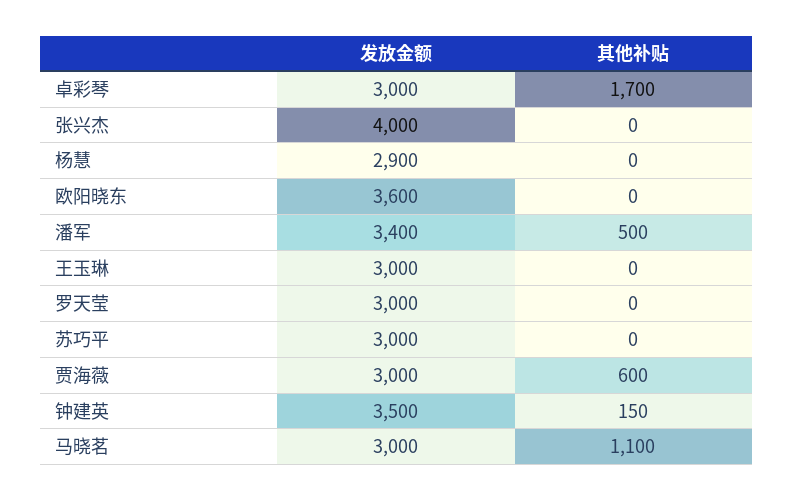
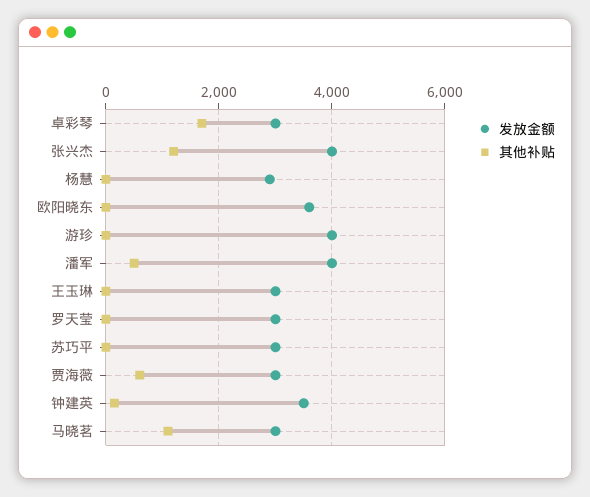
  {
    "发放金额": {
      "卓彩琴": 3000,
      "张兴杰": 4000,
      "杨慧": 2900,
      "欧阳晓东": 3600,
-     "潘军": 3400,
+     "潘军": 4000,
      "王玉琳": 3000,
      "罗天莹": 3000,
      "苏巧平": 3000,
      "贾海薇": 3000,
      "钟建英": 3500,
-     "马晓茗": 3000
+     "马晓茗": 3000,
+     "游珍": 4000
    },
    "其他补贴": {
      "卓彩琴": 1700,
-     "张兴杰": 0,
+     "张兴杰": 1200,
      "杨慧": 0,
      "欧阳晓东": 0,
      "潘军": 500,
      "王玉琳": 0,
      "罗天莹": 0,
      "苏巧平": 0,
      "贾海薇": 600,
      "钟建英": 150,
-     "马晓茗": 1100
+     "马晓茗": 1100,
+     "游珍": 0
    }
  }

